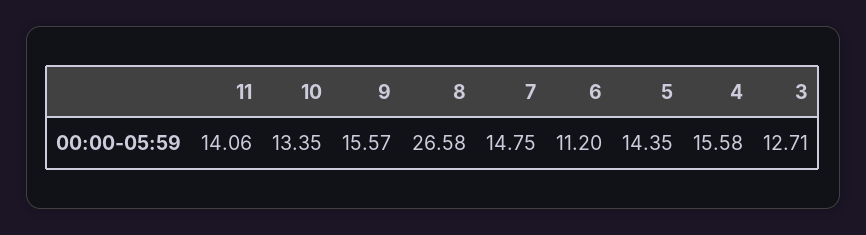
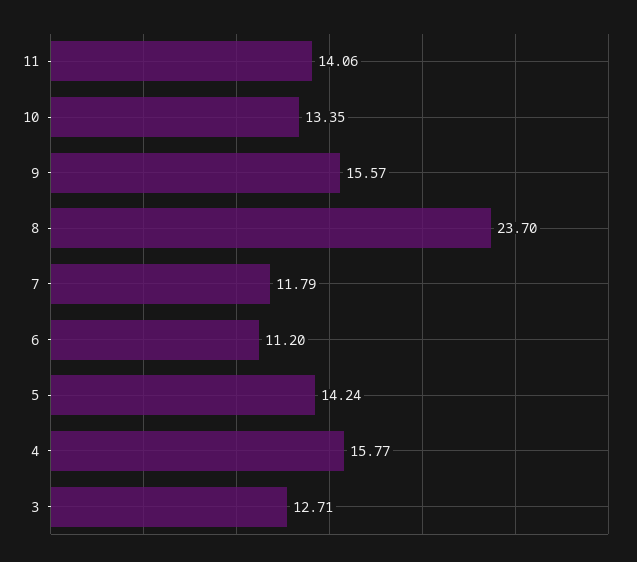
  {
    "11": 14.06,
    "10": 13.35,
    "9": 15.57,
-   "8": 26.58,
+   "8": 23.7,
-   "7": 14.75,
+   "7": 11.79,
    "6": 11.2,
-   "5": 14.35,
+   "5": 14.24,
-   "4": 15.58,
+   "4": 15.77,
    "3": 12.71
  }

